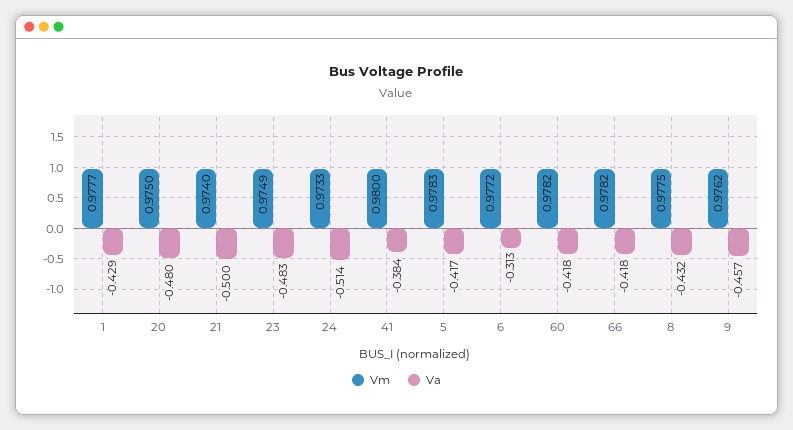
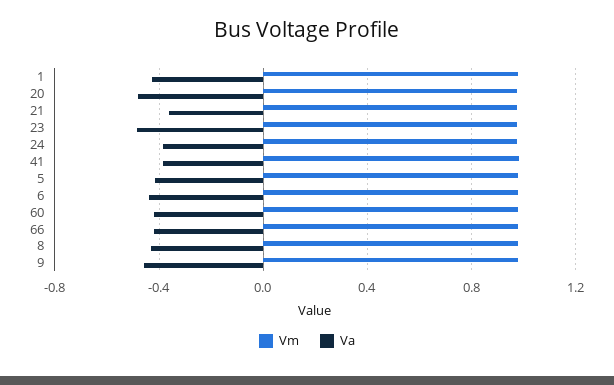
  {
    "Vm": {
      "1": 0.9777,
      "20": 0.975,
      "21": 0.974,
      "23": 0.9749,
      "24": 0.9733,
      "41": 0.98,
      "5": 0.9783,
      "6": 0.9772,
      "60": 0.9782,
      "66": 0.9782,
      "8": 0.9775,
      "9": 0.9762
    },
    "Va": {
      "1": -0.429,
      "20": -0.48,
-     "21": -0.5,
+     "21": -0.35,
      "23": -0.483,
-     "24": -0.514,
+     "24": -0.4,
      "41": -0.384,
      "5": -0.417,
-     "6": -0.313,
+     "6": -0.45,
      "60": -0.418,
      "66": -0.418,
      "8": -0.432,
      "9": -0.457
    }
  }

